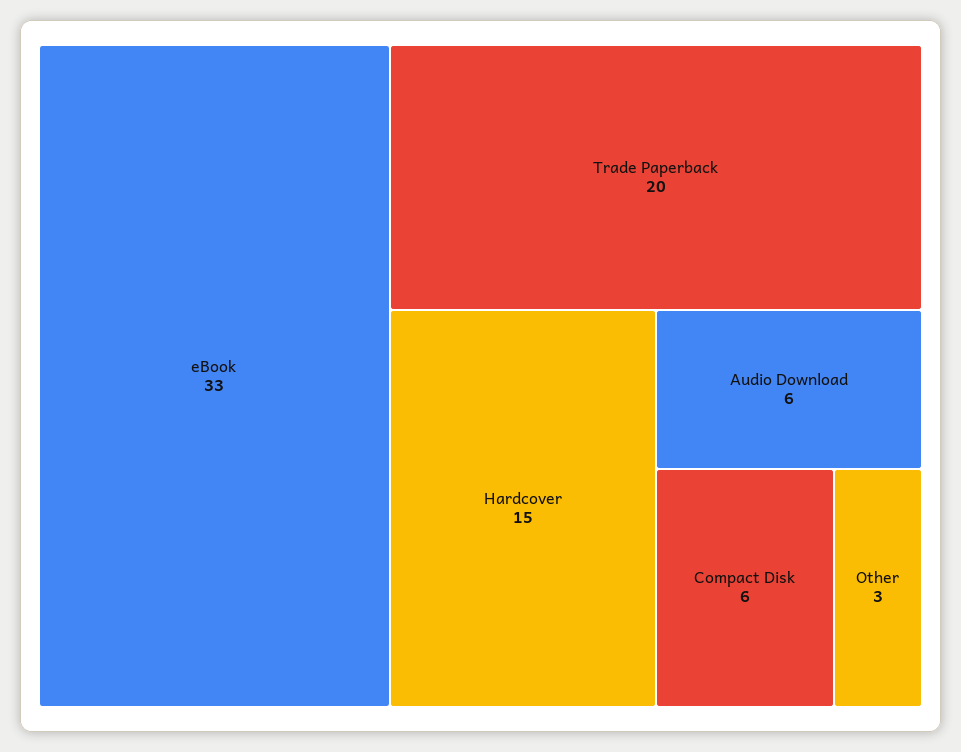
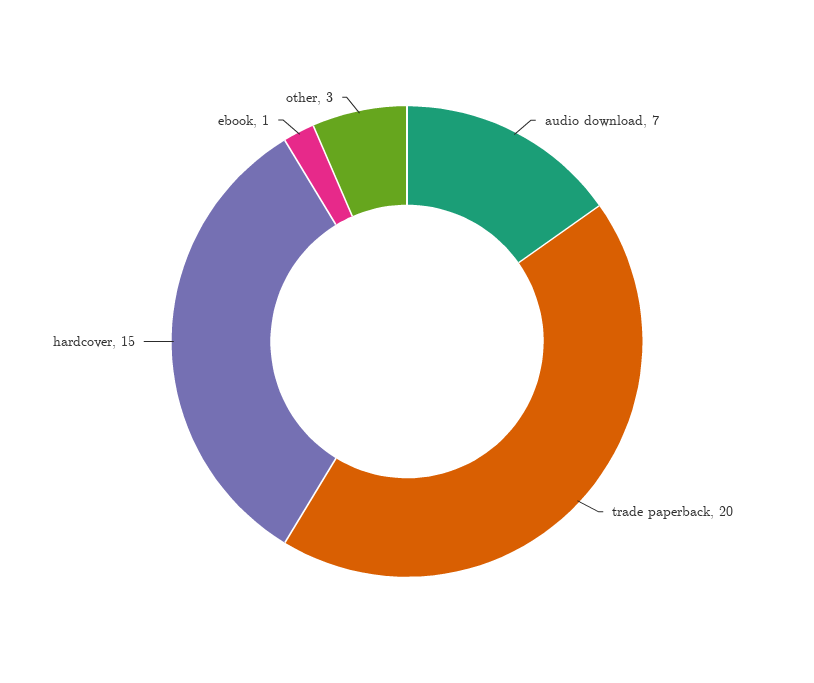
  {
-   "eBook": 33,
+   "eBook": 1,
    "Trade Paperback": 20,
    "Hardcover": 15,
-   "Audio Download": 6,
+   "Audio Download": 7,
-   "Compact Disk": 6,
    "Other": 3
  }

